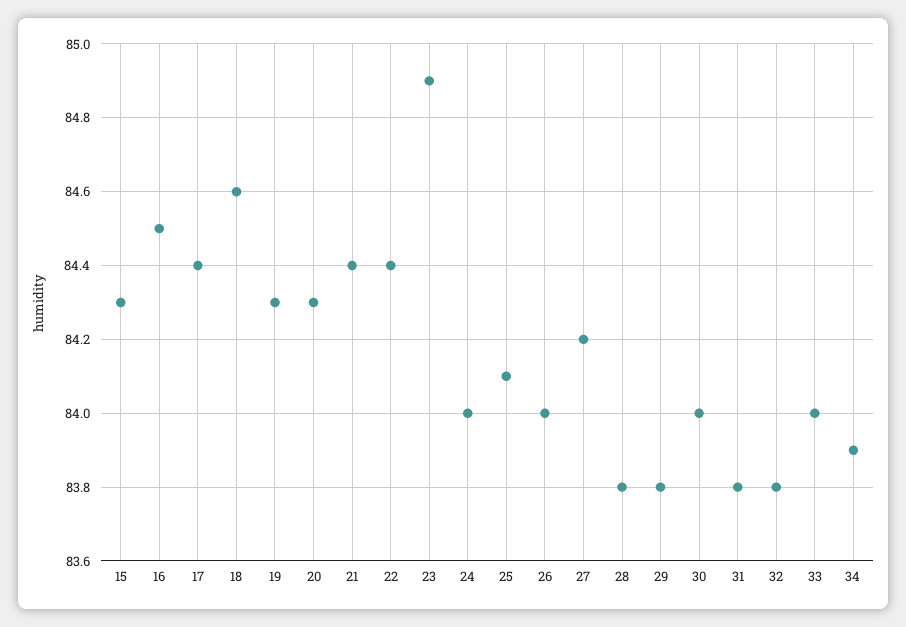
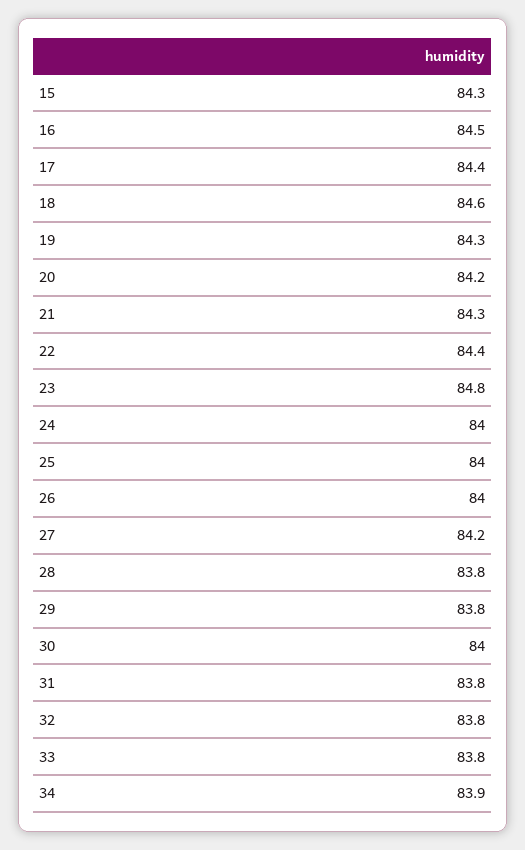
  {
    "15": 84.3,
    "16": 84.5,
    "17": 84.4,
    "18": 84.6,
    "19": 84.3,
-   "20": 84.3,
+   "20": 84.2,
-   "21": 84.4,
+   "21": 84.3,
    "22": 84.4,
-   "23": 84.9,
+   "23": 84.8,
    "24": 84,
-   "25": 84.1,
+   "25": 84,
    "26": 84,
    "27": 84.2,
    "28": 83.8,
    "29": 83.8,
    "30": 84,
    "31": 83.8,
    "32": 83.8,
-   "33": 84,
+   "33": 83.8,
    "34": 83.9
  }

